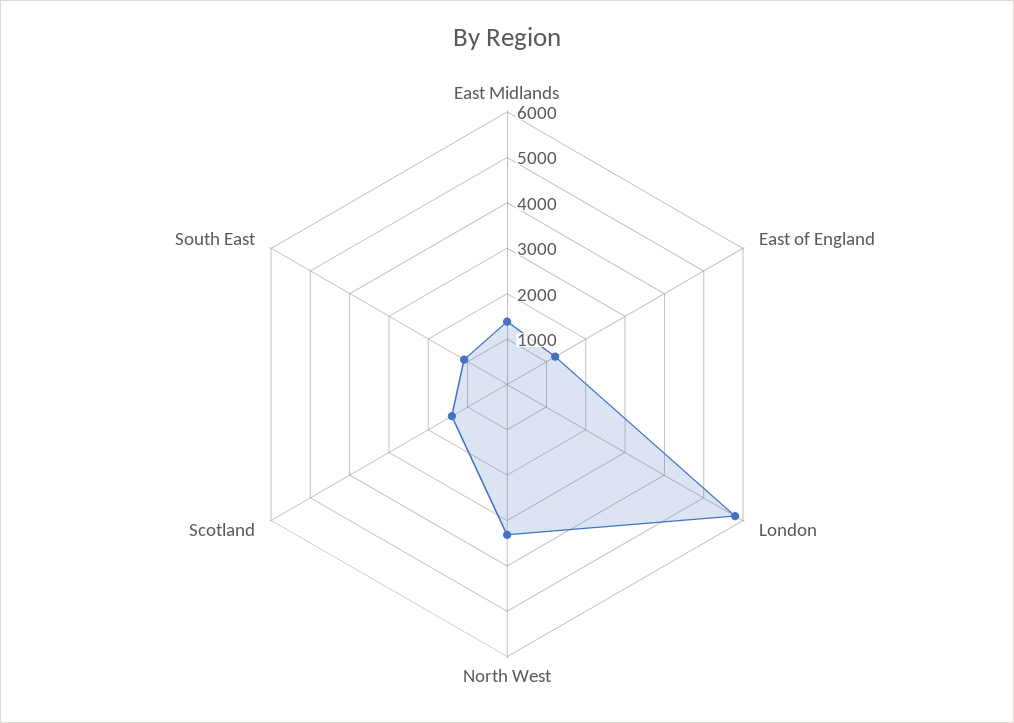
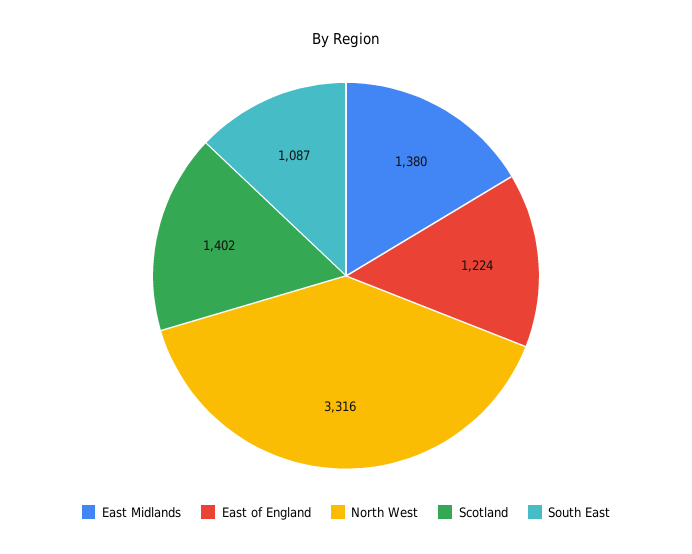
  {
    "East Midlands": 1380,
    "East of England": 1224,
-   "London": 5800,
    "North West": 3316,
    "Scotland": 1402,
    "South East": 1087
  }

